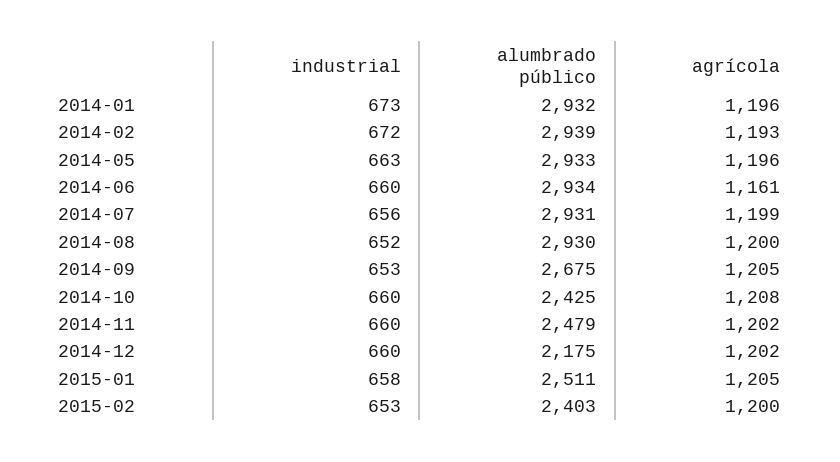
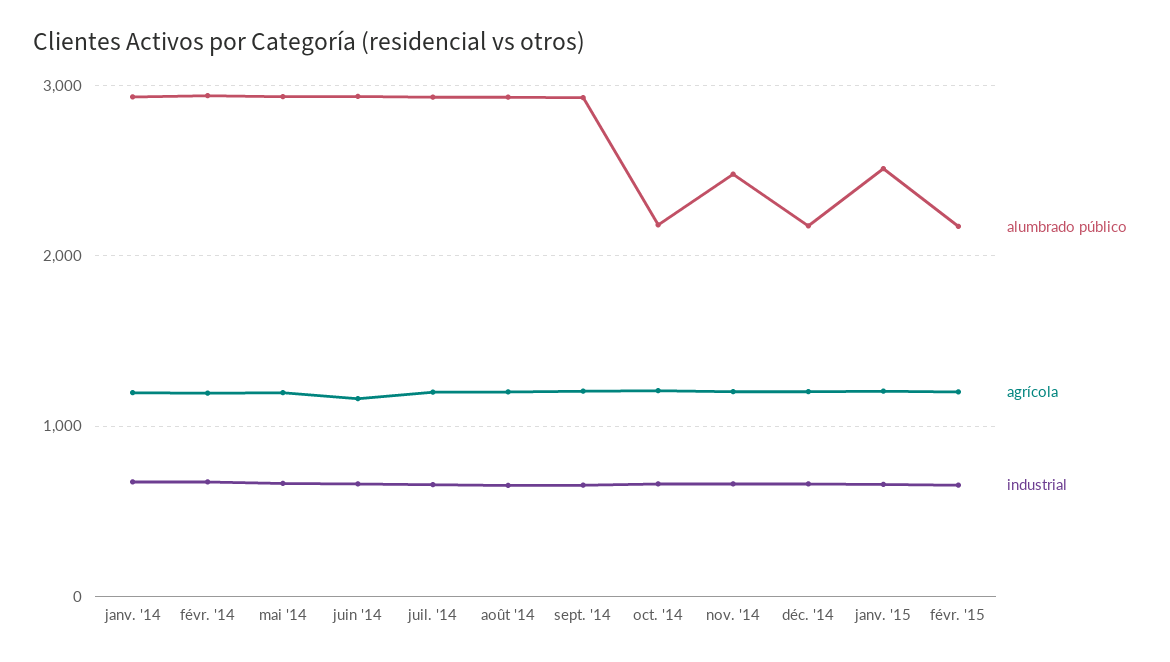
  {
    "industrial": {
      "2014-01": 673,
      "2014-02": 672,
      "2014-05": 663,
      "2014-06": 660,
      "2014-07": 656,
      "2014-08": 652,
      "2014-09": 653,
      "2014-10": 660,
      "2014-11": 660,
      "2014-12": 660,
      "2015-01": 658,
      "2015-02": 653
    },
    "alumbrado público": {
      "2014-01": 2932,
      "2014-02": 2939,
      "2014-05": 2933,
      "2014-06": 2934,
      "2014-07": 2931,
      "2014-08": 2930,
-     "2014-09": 2675,
+     "2014-09": 2900,
-     "2014-10": 2425,
+     "2014-10": 2200,
      "2014-11": 2479,
      "2014-12": 2175,
      "2015-01": 2511,
-     "2015-02": 2403
+     "2015-02": 2200
    },
    "agrícola": {
      "2014-01": 1196,
      "2014-02": 1193,
      "2014-05": 1196,
      "2014-06": 1161,
      "2014-07": 1199,
      "2014-08": 1200,
      "2014-09": 1205,
      "2014-10": 1208,
      "2014-11": 1202,
      "2014-12": 1202,
      "2015-01": 1205,
      "2015-02": 1200
    }
  }

